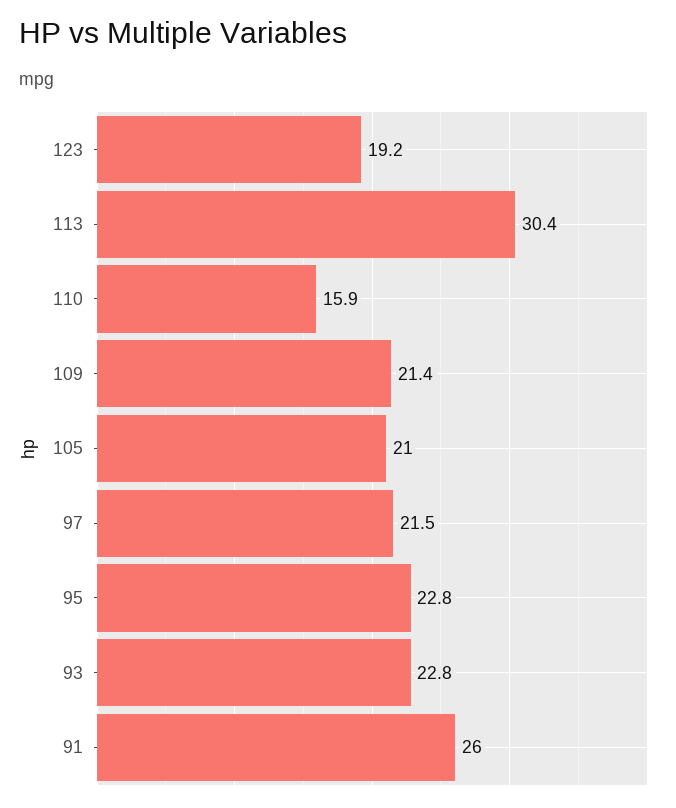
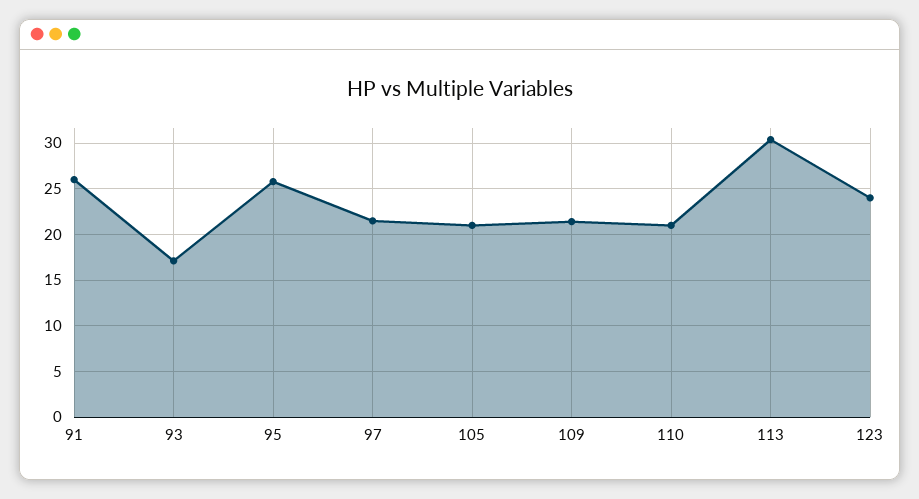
  {
-   "123": 19.2,
+   "123": 24,
    "113": 30.4,
-   "110": 15.9,
+   "110": 21,
    "109": 21.4,
    "105": 21,
    "97": 21.5,
-   "95": 22.8,
+   "95": 26,
-   "93": 22.8,
+   "93": 17,
    "91": 26
  }

